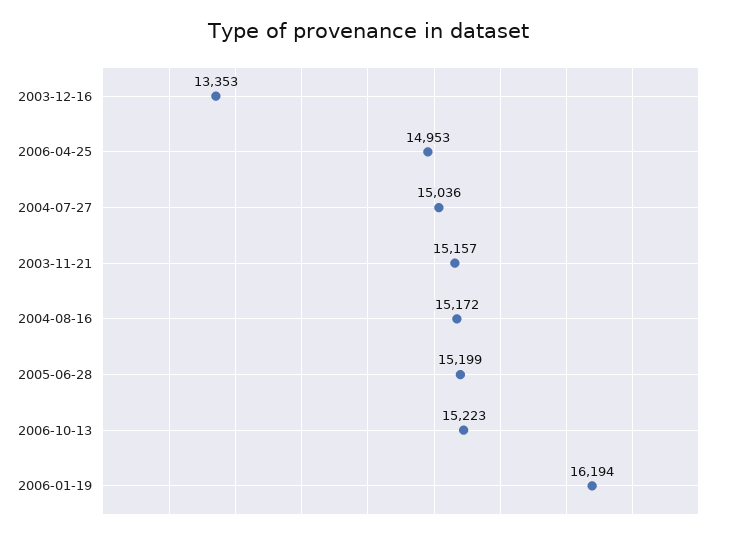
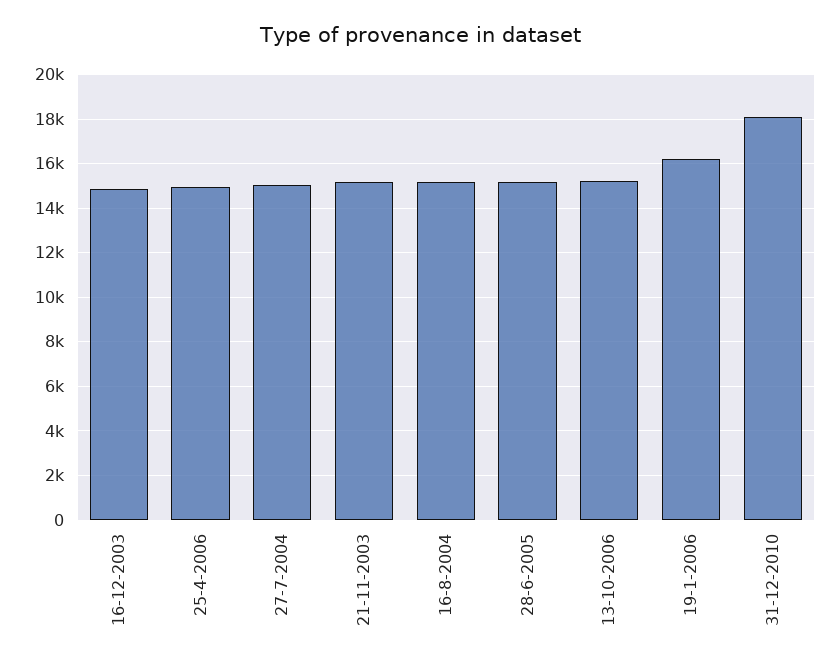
  {
-   "2003-12-16": 13353,
+   "2003-12-16": 15000,
    "2006-04-25": 14953,
    "2004-07-27": 15036,
    "2003-11-21": 15157,
    "2004-08-16": 15172,
    "2005-06-28": 15199,
    "2006-10-13": 15223,
-   "2006-01-19": 16194
+   "2006-01-19": 16194,
+   "31-12-2010": 18000
  }

